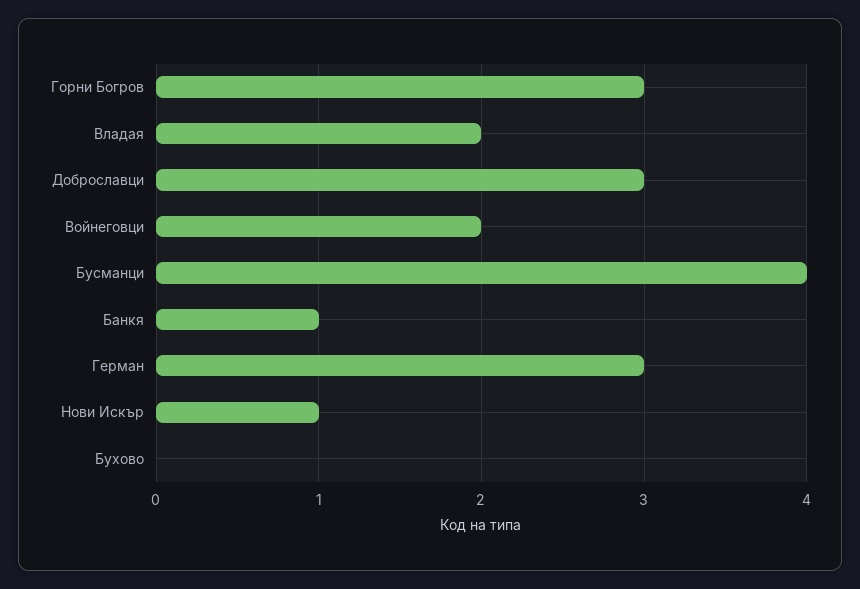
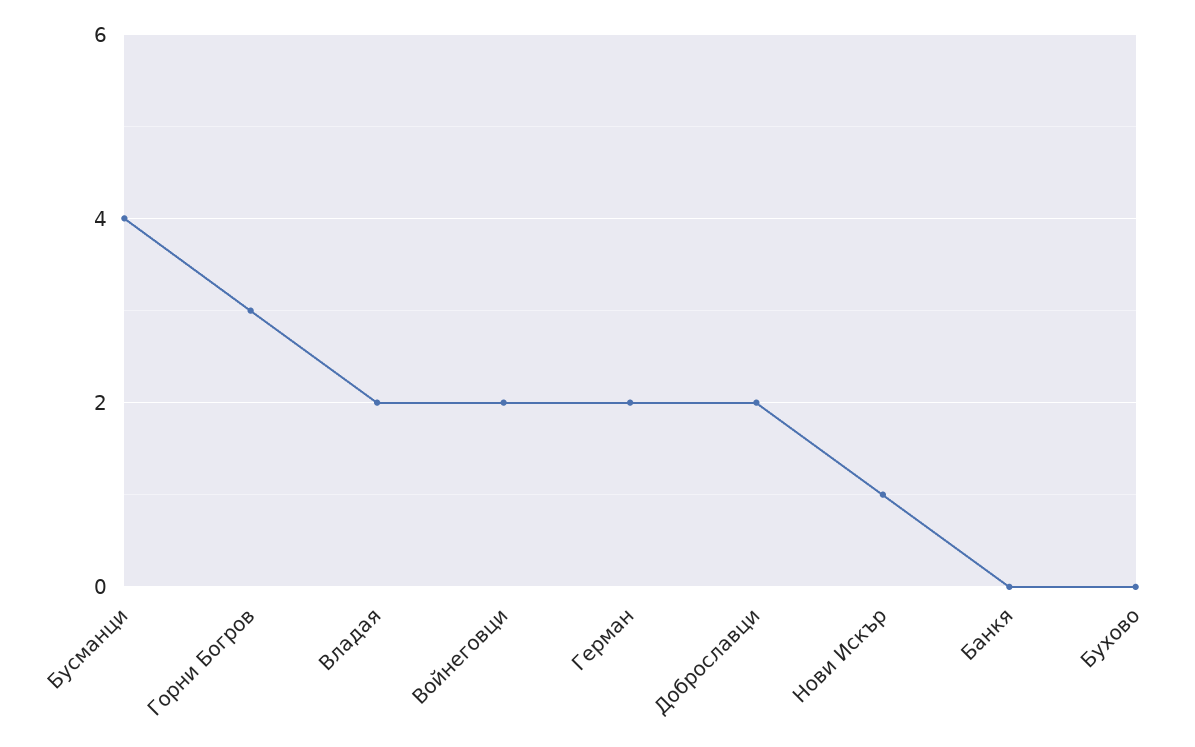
  {
    "Горни Богров": 3,
    "Владая": 2,
-   "Доброславци": 3,
+   "Доброславци": 2,
    "Войнеговци": 2,
    "Бусманци": 4,
-   "Банкя": 1,
+   "Банкя": 0,
-   "Герман": 3,
+   "Герман": 2,
    "Нови Искър": 1,
    "Бухово": 0
  }

